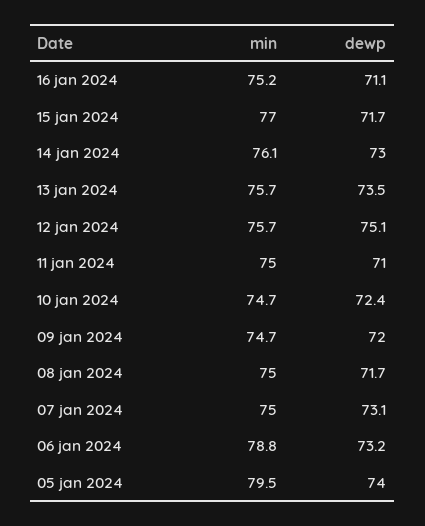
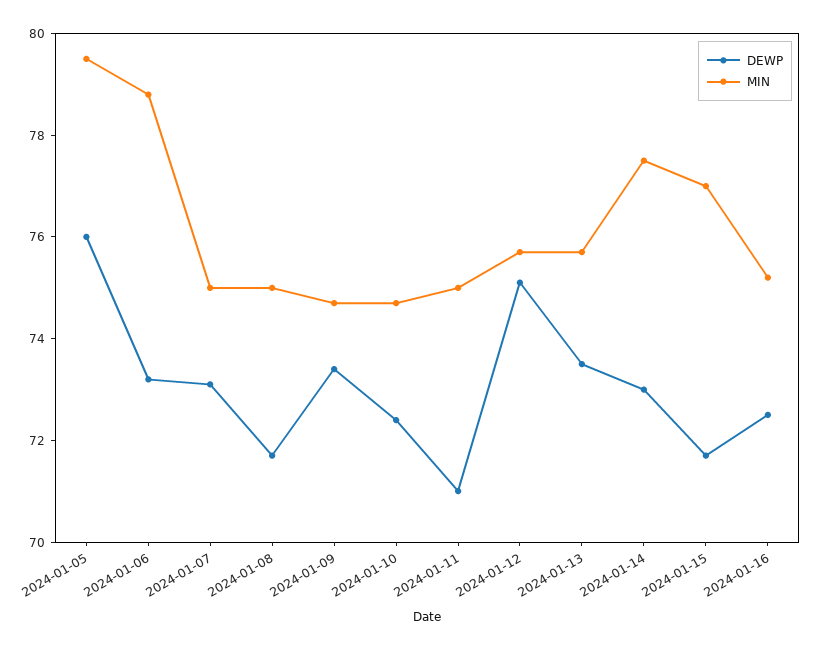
  {
    "min": {
      "16 jan 2024": 75.2,
      "15 jan 2024": 77,
-     "14 jan 2024": 76.1,
+     "14 jan 2024": 77.5,
      "13 jan 2024": 75.7,
      "12 jan 2024": 75.7,
      "11 jan 2024": 75,
      "10 jan 2024": 74.7,
      "09 jan 2024": 74.7,
      "08 jan 2024": 75,
      "07 jan 2024": 75,
      "06 jan 2024": 78.8,
      "05 jan 2024": 79.5
    },
    "dewp": {
-     "16 jan 2024": 71.1,
+     "16 jan 2024": 72.5,
      "15 jan 2024": 71.7,
      "14 jan 2024": 73,
      "13 jan 2024": 73.5,
      "12 jan 2024": 75.1,
      "11 jan 2024": 71,
      "10 jan 2024": 72.4,
-     "09 jan 2024": 72,
+     "09 jan 2024": 73.5,
      "08 jan 2024": 71.7,
      "07 jan 2024": 73.1,
      "06 jan 2024": 73.2,
-     "05 jan 2024": 74
+     "05 jan 2024": 76
    }
  }

